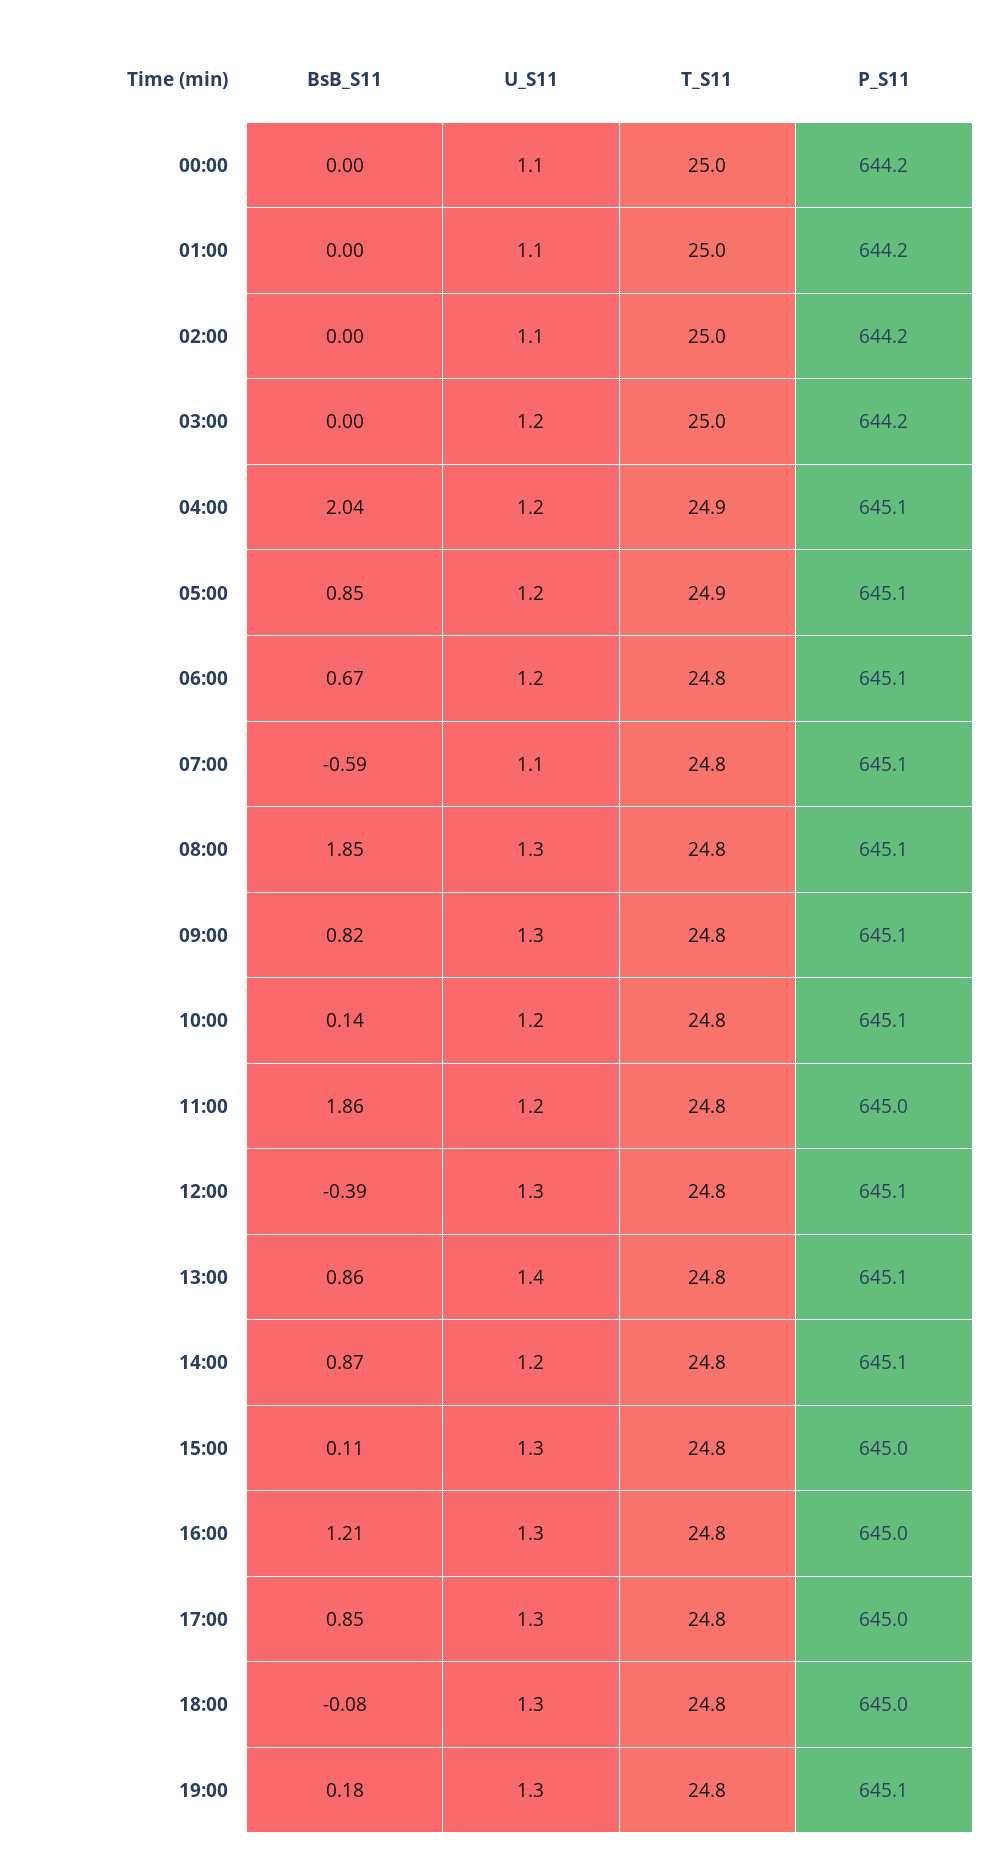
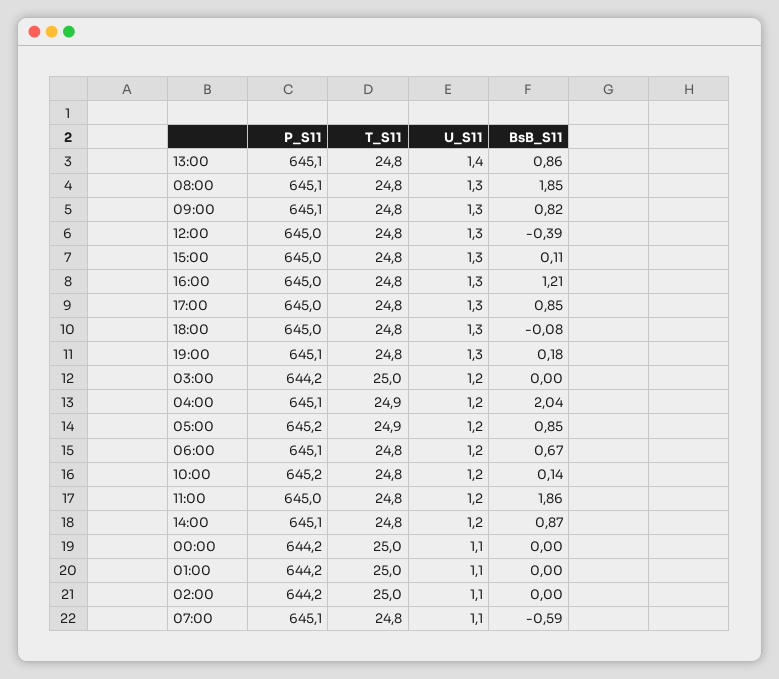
  {
    "BsB_S11": {
      "00:00": 0,
      "01:00": 0,
      "02:00": 0,
      "03:00": 0,
      "04:00": 2.04,
      "05:00": 0.85,
      "06:00": 0.67,
      "07:00": -0.59,
      "08:00": 1.85,
      "09:00": 0.82,
      "10:00": 0.14,
      "11:00": 1.86,
      "12:00": -0.39,
      "13:00": 0.86,
      "14:00": 0.87,
      "15:00": 0.11,
      "16:00": 1.21,
      "17:00": 0.85,
      "18:00": -0.08,
      "19:00": 0.18
    },
    "U_S11": {
      "00:00": 1.1,
      "01:00": 1.1,
      "02:00": 1.1,
      "03:00": 1.2,
      "04:00": 1.2,
      "05:00": 1.2,
      "06:00": 1.2,
      "07:00": 1.1,
      "08:00": 1.3,
      "09:00": 1.3,
      "10:00": 1.2,
      "11:00": 1.2,
      "12:00": 1.3,
      "13:00": 1.4,
      "14:00": 1.2,
      "15:00": 1.3,
      "16:00": 1.3,
      "17:00": 1.3,
      "18:00": 1.3,
      "19:00": 1.3
    },
    "T_S11": {
      "00:00": 25,
      "01:00": 25,
      "02:00": 25,
      "03:00": 25,
      "04:00": 24.9,
      "05:00": 24.9,
      "06:00": 24.8,
      "07:00": 24.8,
      "08:00": 24.8,
      "09:00": 24.8,
      "10:00": 24.8,
      "11:00": 24.8,
      "12:00": 24.8,
      "13:00": 24.8,
      "14:00": 24.8,
      "15:00": 24.8,
      "16:00": 24.8,
      "17:00": 24.8,
      "18:00": 24.8,
      "19:00": 24.8
    },
    "P_S11": {
      "00:00": 644.2,
      "01:00": 644.2,
      "02:00": 644.2,
      "03:00": 644.2,
      "04:00": 645.1,
-     "05:00": 645.1,
+     "05:00": 645.2,
      "06:00": 645.1,
      "07:00": 645.1,
      "08:00": 645.1,
      "09:00": 645.1,
-     "10:00": 645.1,
+     "10:00": 645.2,
      "11:00": 645,
-     "12:00": 645.1,
+     "12:00": 645,
      "13:00": 645.1,
      "14:00": 645.1,
      "15:00": 645,
      "16:00": 645,
      "17:00": 645,
      "18:00": 645,
      "19:00": 645.1
    }
  }

